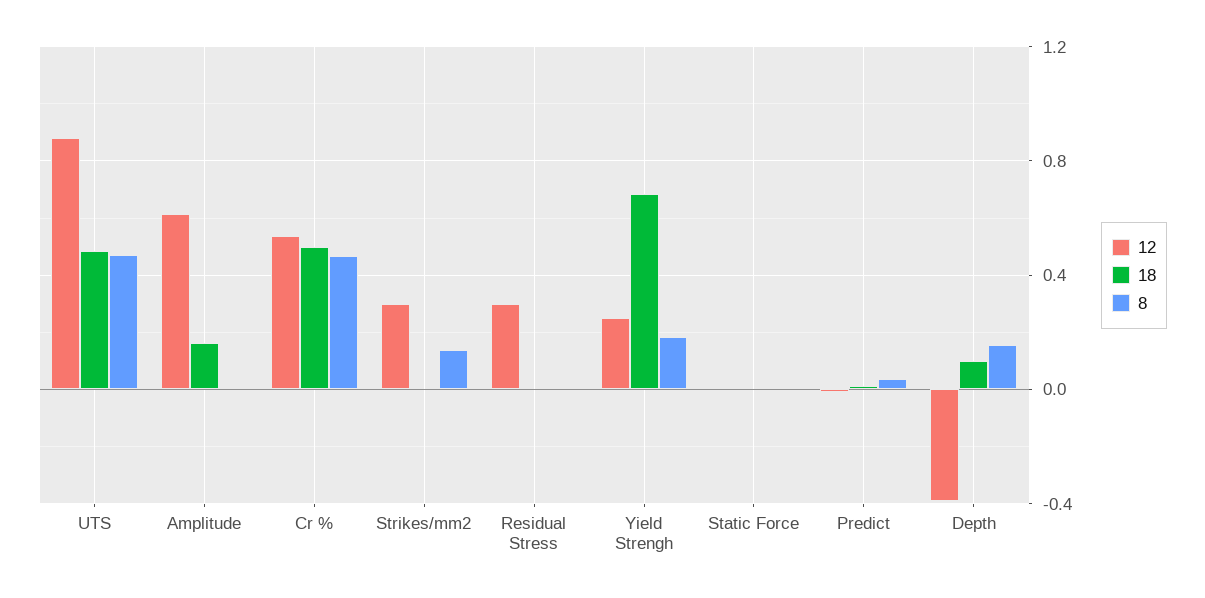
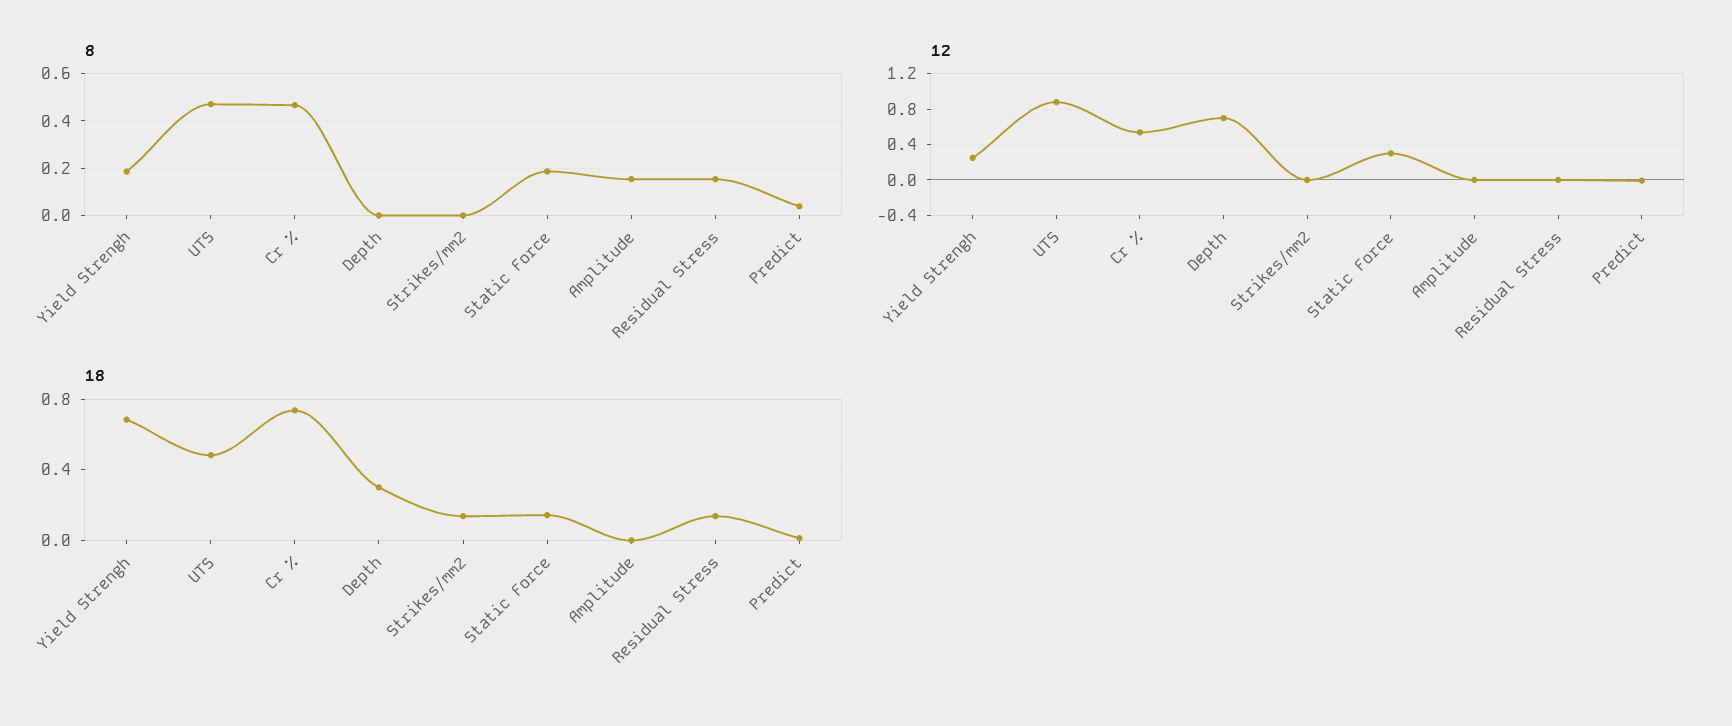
  {
    "12": {
      "UTS": 0.9,
-     "Amplitude": 0.6,
+     "Amplitude": 0,
      "Cr %": 0.55,
-     "Strikes/mm2": 0.3,
+     "Strikes/mm2": 0,
-     "Residual Stress": 0.3,
+     "Residual Stress": 0,
      "Yield Strengh": 0.25,
-     "Static Force": 0,
+     "Static Force": 0.3,
      "Predict": 0,
-     "Depth": -0.4
+     "Depth": 0.7
    },
    "18": {
      "UTS": 0.5,
-     "Amplitude": 0.15,
+     "Amplitude": 0,
-     "Cr %": 0.5,
+     "Cr %": 0.75,
-     "Strikes/mm2": 0,
+     "Strikes/mm2": 0.15,
-     "Residual Stress": 0,
+     "Residual Stress": 0.15,
      "Yield Strengh": 0.7,
-     "Static Force": 0,
+     "Static Force": 0.15,
      "Predict": 0,
-     "Depth": 0.1
+     "Depth": 0.3
    },
    "8": {
      "UTS": 0.45,
-     "Amplitude": 0,
+     "Amplitude": 0.15,
      "Cr %": 0.45,
-     "Strikes/mm2": 0.15,
+     "Strikes/mm2": 0,
-     "Residual Stress": 0,
+     "Residual Stress": 0.15,
      "Yield Strengh": 0.2,
-     "Static Force": 0,
+     "Static Force": 0.2,
      "Predict": 0.05,
-     "Depth": 0.15
+     "Depth": 0
    }
  }

